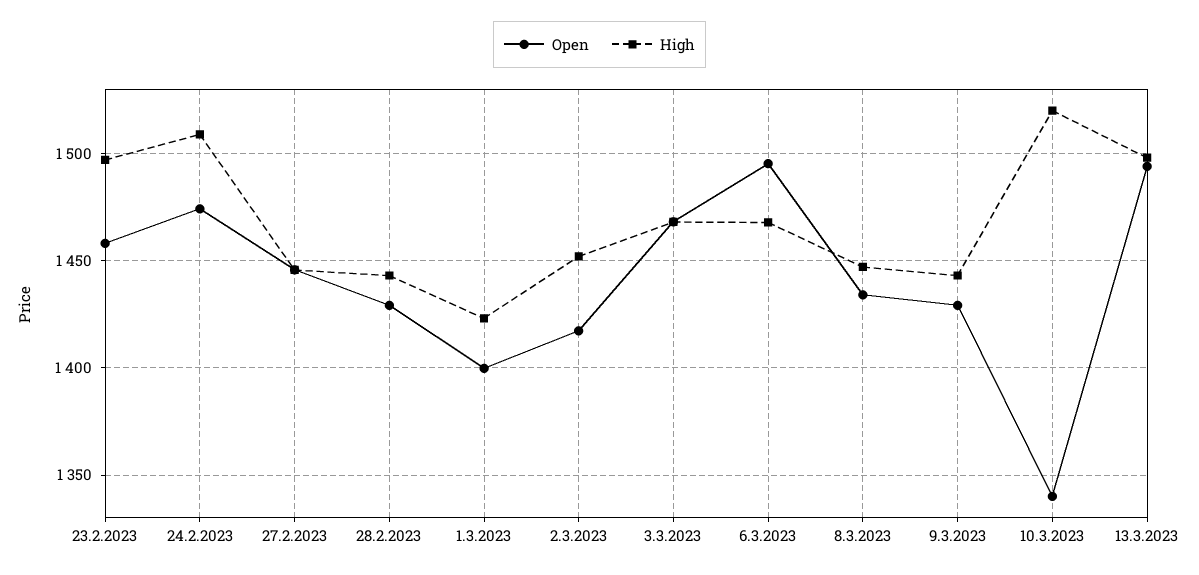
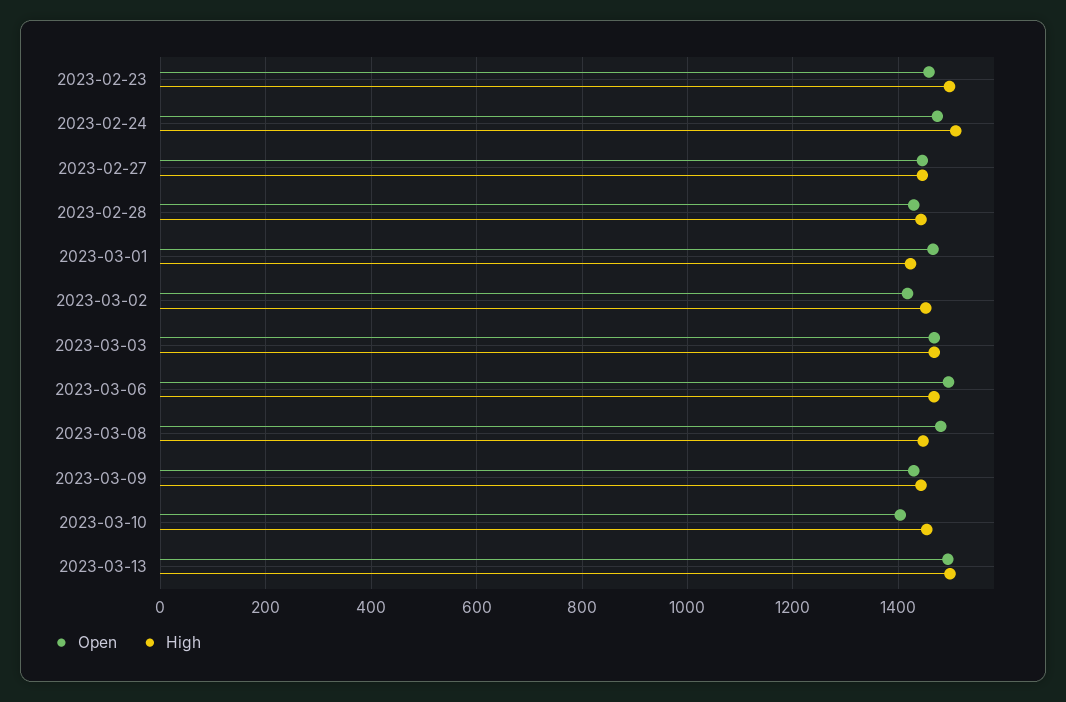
  {
    "Open": {
      "23.2.2023": 1460,
      "24.2.2023": 1475,
      "27.2.2023": 1445,
      "28.2.2023": 1430,
-     "1.3.2023": 1400,
+     "1.3.2023": 1460,
      "2.3.2023": 1415,
      "3.3.2023": 1470,
      "6.3.2023": 1495,
-     "8.3.2023": 1435,
+     "8.3.2023": 1480,
      "9.3.2023": 1430,
-     "10.3.2023": 1340,
+     "10.3.2023": 1400,
      "13.3.2023": 1495
    },
    "High": {
      "23.2.2023": 1495,
      "24.2.2023": 1510,
      "27.2.2023": 1445,
      "28.2.2023": 1445,
      "1.3.2023": 1425,
      "2.3.2023": 1450,
      "3.3.2023": 1470,
      "6.3.2023": 1470,
      "8.3.2023": 1445,
      "9.3.2023": 1445,
-     "10.3.2023": 1520,
+     "10.3.2023": 1460,
      "13.3.2023": 1500
    }
  }

